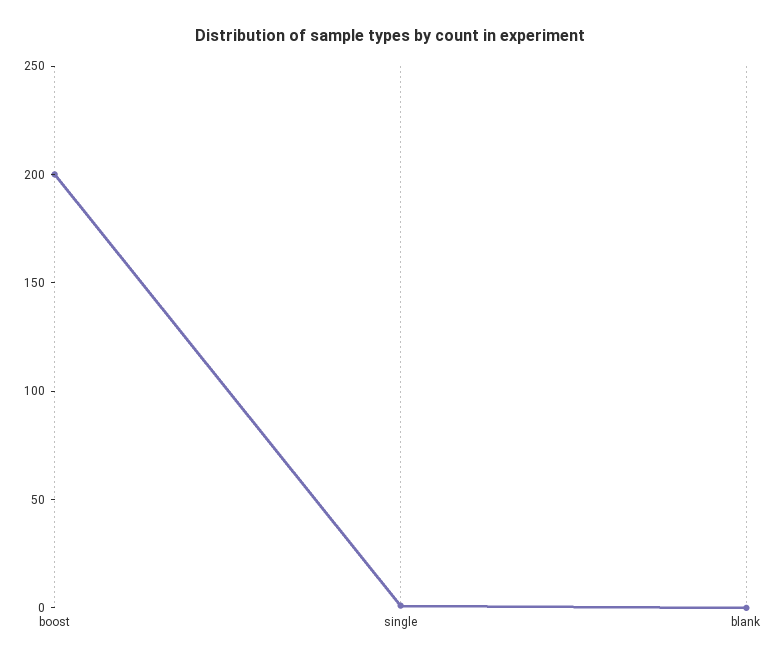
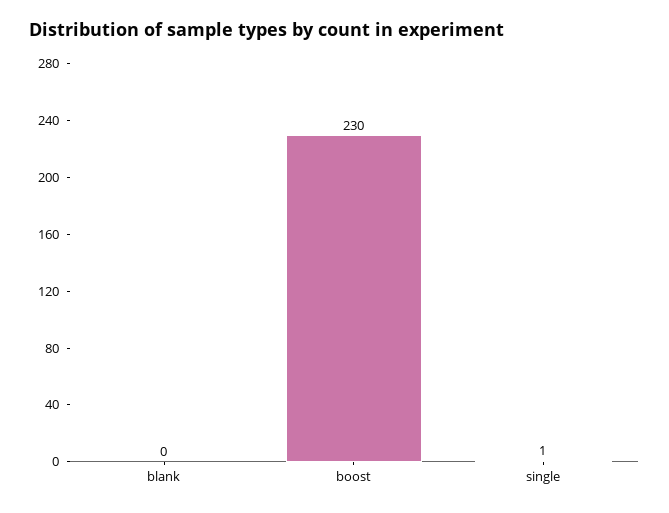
  {
-   "boost": 200,
+   "boost": 230,
    "single": 1,
    "blank": 0
  }

